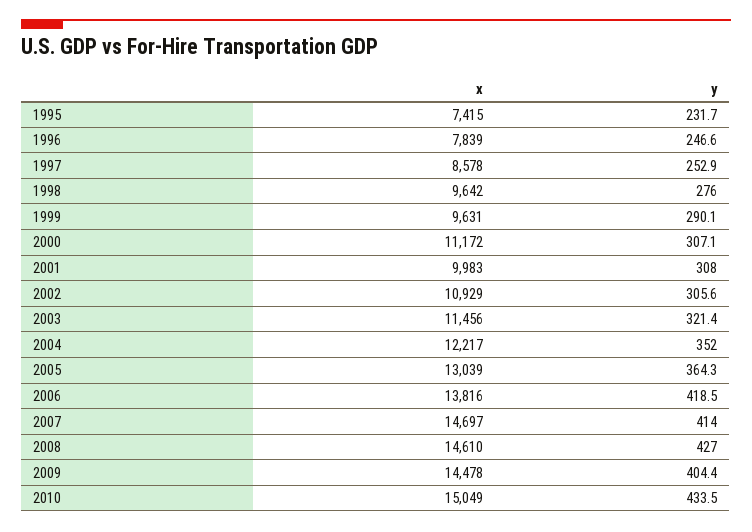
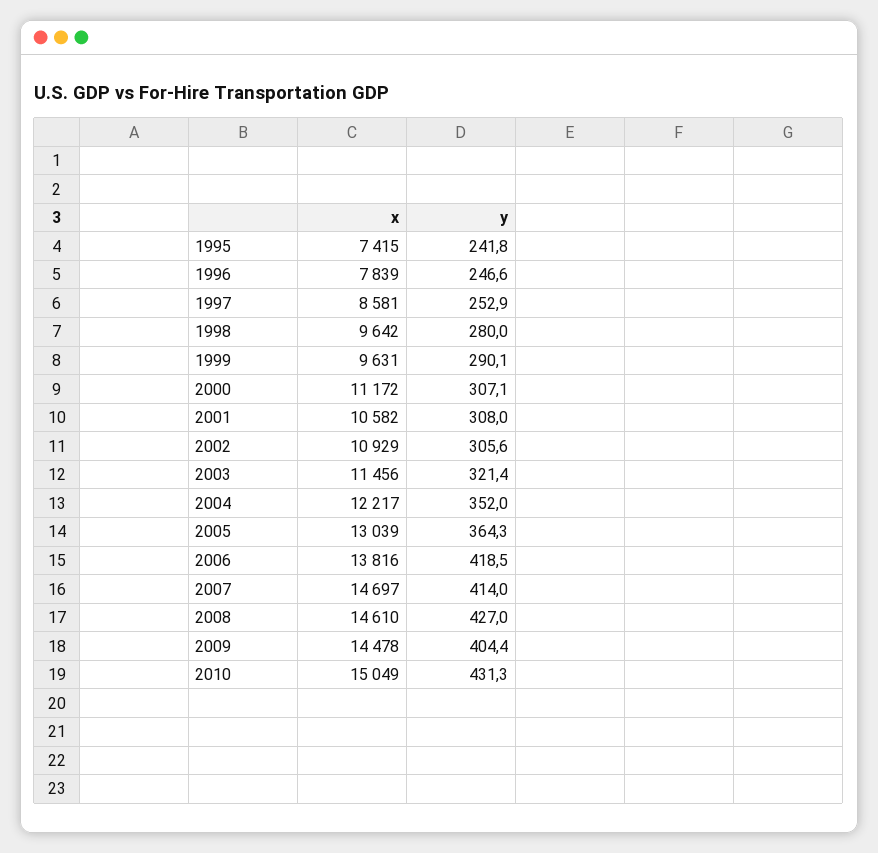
  {
    "x": {
      "1995": 7415,
      "1996": 7839,
-     "1997": 8578,
+     "1997": 8581,
      "1998": 9642,
      "1999": 9631,
      "2000": 11172,
-     "2001": 9983,
+     "2001": 10582,
      "2002": 10929,
      "2003": 11456,
      "2004": 12217,
      "2005": 13039,
      "2006": 13816,
      "2007": 14697,
      "2008": 14610,
      "2009": 14478,
      "2010": 15049
    },
    "y": {
-     "1995": 231.7,
+     "1995": 241.8,
      "1996": 246.6,
      "1997": 252.9,
-     "1998": 276,
+     "1998": 280,
      "1999": 290.1,
      "2000": 307.1,
      "2001": 308,
      "2002": 305.6,
      "2003": 321.4,
      "2004": 352,
      "2005": 364.3,
      "2006": 418.5,
      "2007": 414,
      "2008": 427,
      "2009": 404.4,
-     "2010": 433.5
+     "2010": 431.3
    }
  }

